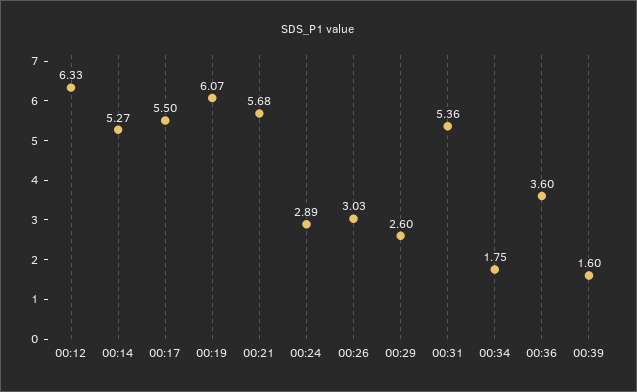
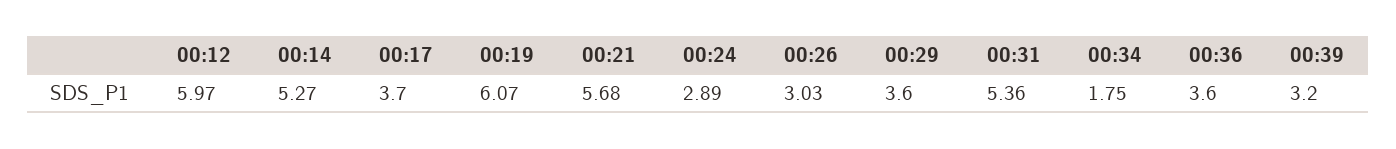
  {
-   "00:12": 6.33,
+   "00:12": 5.97,
    "00:14": 5.27,
-   "00:17": 5.5,
+   "00:17": 3.7,
    "00:19": 6.07,
    "00:21": 5.68,
    "00:24": 2.89,
    "00:26": 3.03,
-   "00:29": 2.6,
+   "00:29": 3.6,
    "00:31": 5.36,
    "00:34": 1.75,
    "00:36": 3.6,
-   "00:39": 1.6
+   "00:39": 3.2
  }

